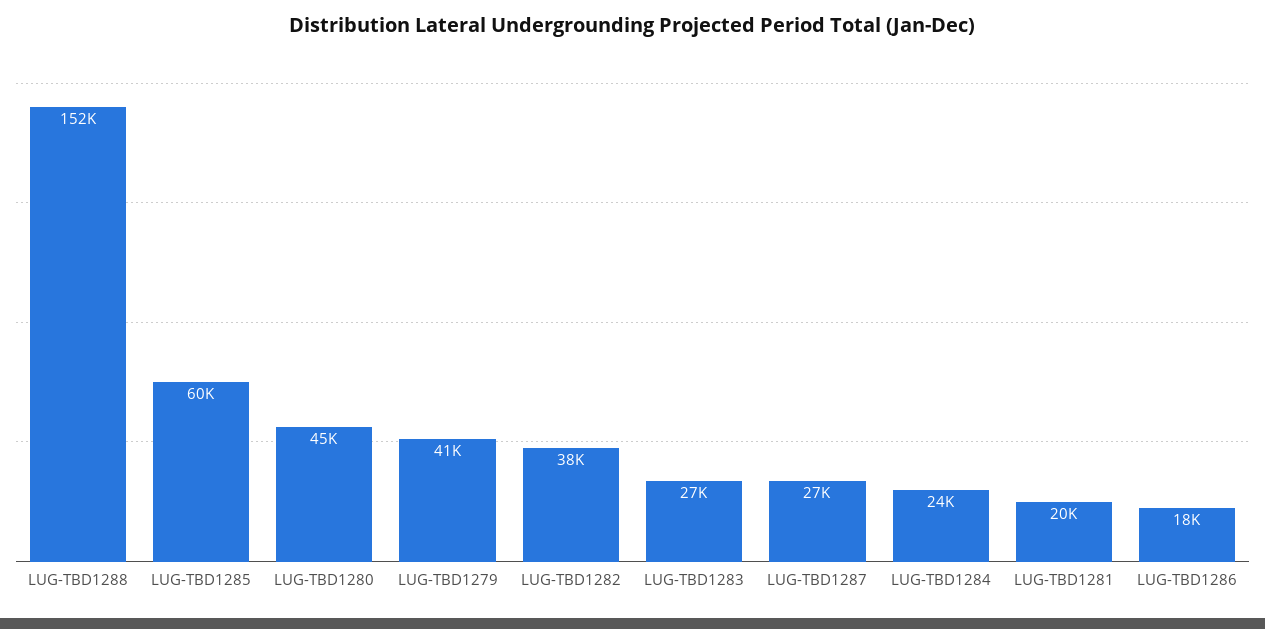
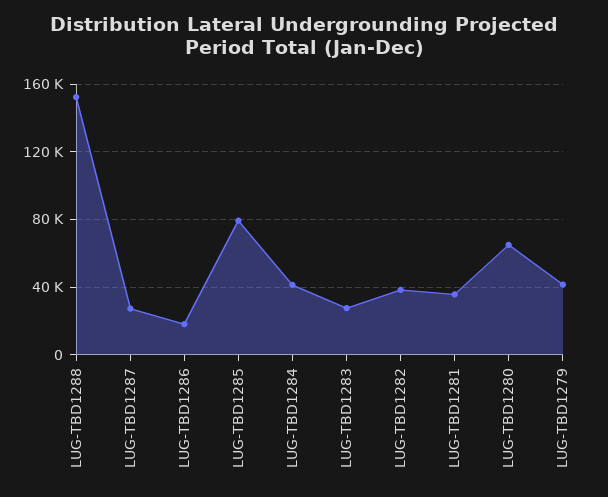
  {
    "LUG-TBD1288": 152000,
-   "LUG-TBD1285": 60000,
+   "LUG-TBD1285": 80000,
-   "LUG-TBD1280": 45000,
+   "LUG-TBD1280": 65000,
    "LUG-TBD1279": 41000,
    "LUG-TBD1282": 38000,
    "LUG-TBD1283": 27000,
    "LUG-TBD1287": 27000,
-   "LUG-TBD1284": 24000,
+   "LUG-TBD1284": 40000,
-   "LUG-TBD1281": 20000,
+   "LUG-TBD1281": 35000,
    "LUG-TBD1286": 18000
  }

